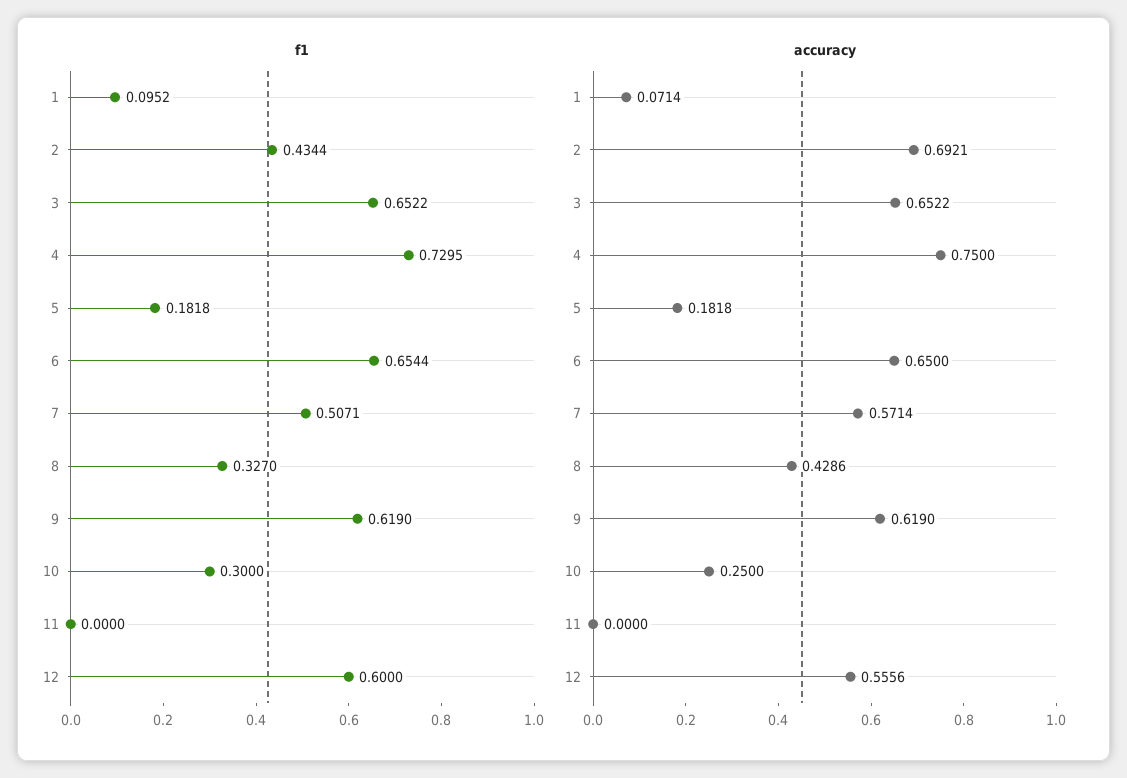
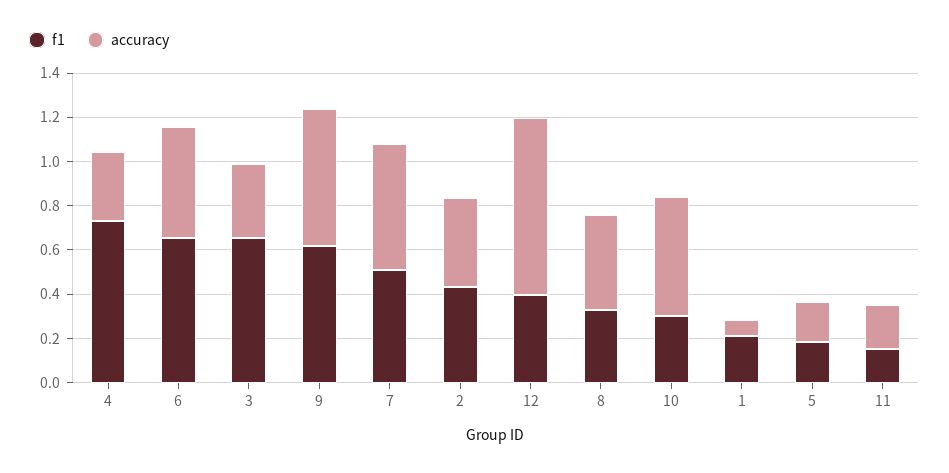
  {
    "f1": {
-     "1": 0.0952,
+     "1": 0.2,
      "2": 0.4344,
      "3": 0.6522,
      "4": 0.7295,
      "5": 0.1818,
      "6": 0.6544,
      "7": 0.5071,
      "8": 0.327,
      "9": 0.619,
      "10": 0.3,
-     "11": 0,
+     "11": 0.15,
-     "12": 0.6
+     "12": 0.4
    },
    "accuracy": {
      "1": 0.0714,
-     "2": 0.6921,
+     "2": 0.4,
-     "3": 0.6522,
+     "3": 0.35,
-     "4": 0.75,
+     "4": 0.3,
      "5": 0.1818,
-     "6": 0.65,
+     "6": 0.5,
      "7": 0.5714,
      "8": 0.4286,
      "9": 0.619,
-     "10": 0.25,
+     "10": 0.55,
-     "11": 0,
+     "11": 0.2,
-     "12": 0.5556
+     "12": 0.8
    }
  }

